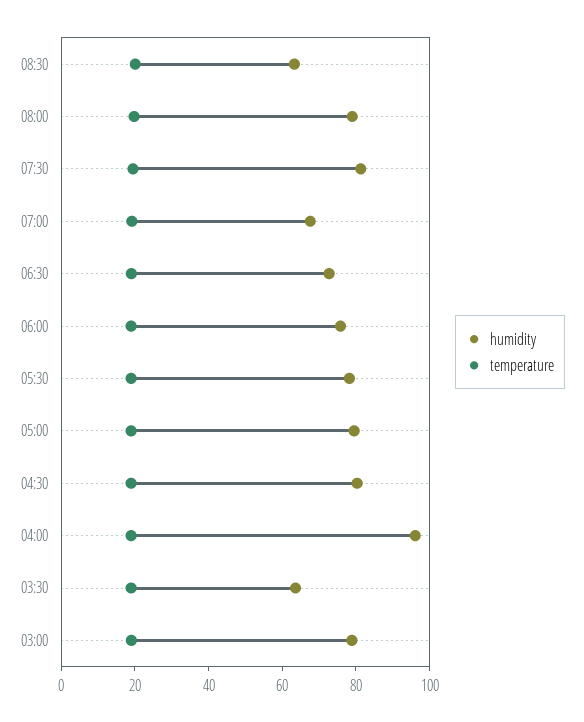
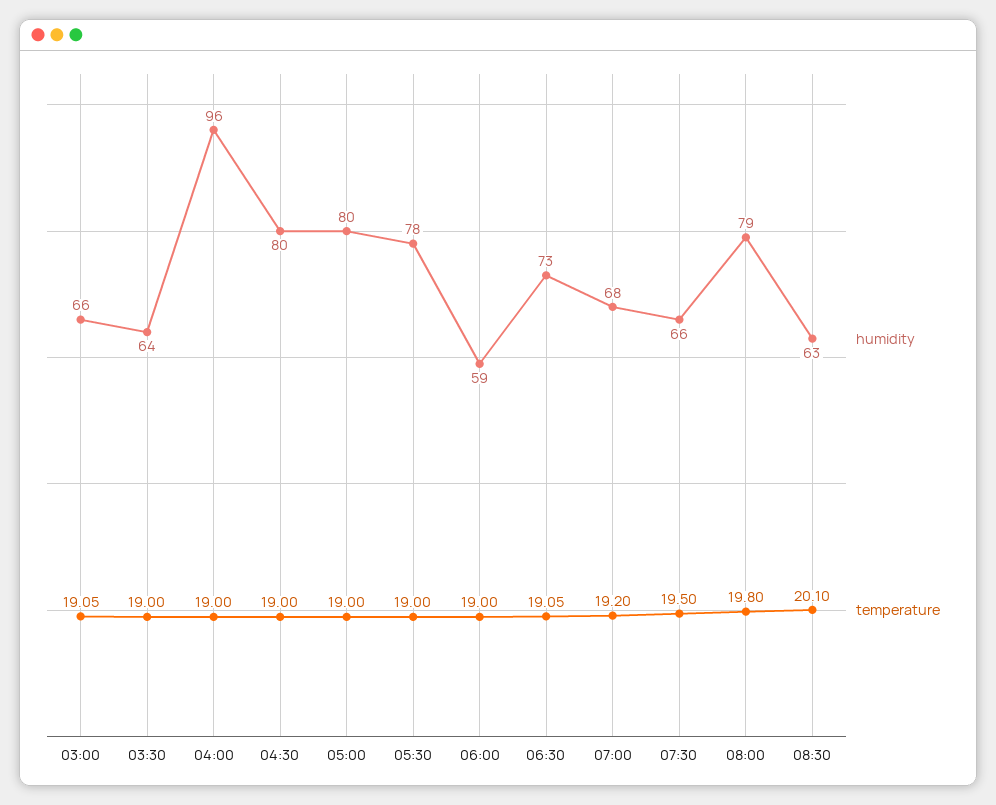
  {
    "humidity": {
      "08:30": 63,
      "08:00": 79,
-     "07:30": 80,
+     "07:30": 66,
      "07:00": 68,
      "06:30": 73,
-     "06:00": 75,
+     "06:00": 59,
      "05:30": 78,
      "05:00": 80,
      "04:30": 80,
      "04:00": 96,
      "03:30": 64,
-     "03:00": 80
+     "03:00": 66
    },
    "temperature": {
      "08:30": 20.1,
      "08:00": 19.8,
      "07:30": 19.5,
      "07:00": 19.2,
      "06:30": 19.05,
      "06:00": 19,
      "05:30": 19,
      "05:00": 19,
      "04:30": 19,
      "04:00": 19,
      "03:30": 19,
      "03:00": 19.05
    }
  }

